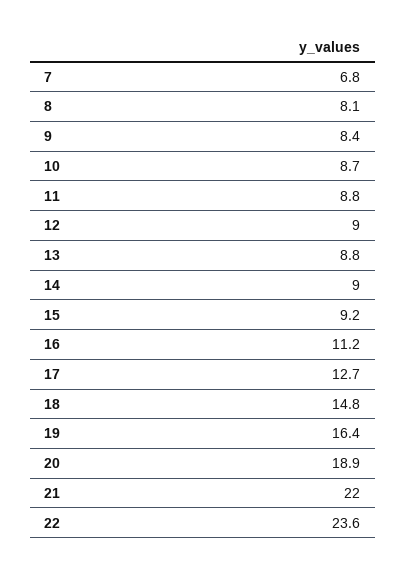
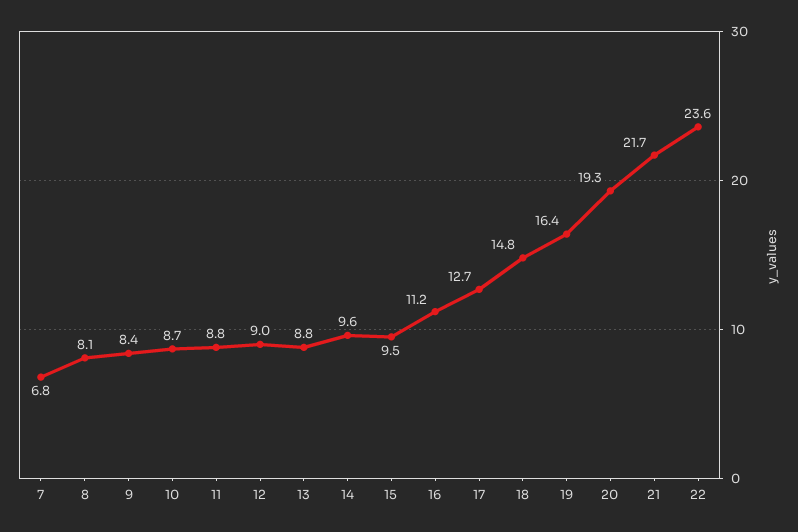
  {
    "7": 6.8,
    "8": 8.1,
    "9": 8.4,
    "10": 8.7,
    "11": 8.8,
    "12": 9,
    "13": 8.8,
-   "14": 9,
+   "14": 9.6,
-   "15": 9.2,
+   "15": 9.5,
    "16": 11.2,
    "17": 12.7,
    "18": 14.8,
    "19": 16.4,
-   "20": 18.9,
+   "20": 19.3,
-   "21": 22,
+   "21": 21.7,
    "22": 23.6
  }

